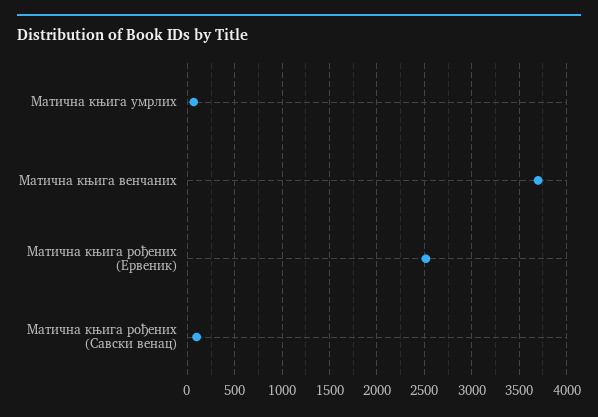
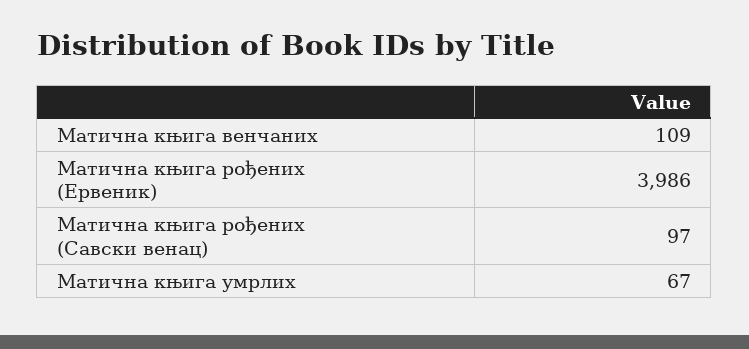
  {
    "Матична књига умрлих": 67,
-   "Матична књига венчаних": 3700,
+   "Матична књига венчаних": 109,
-   "Матична књига рођених (Ервеник)": 2500,
+   "Матична књига рођених (Ервеник)": 3986,
    "Матична књига рођених (Савски венац)": 97
  }

